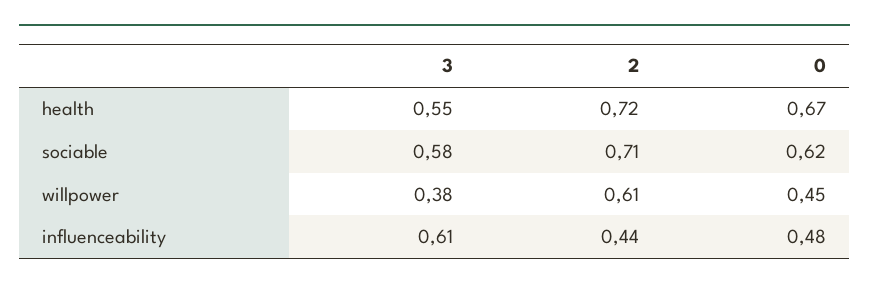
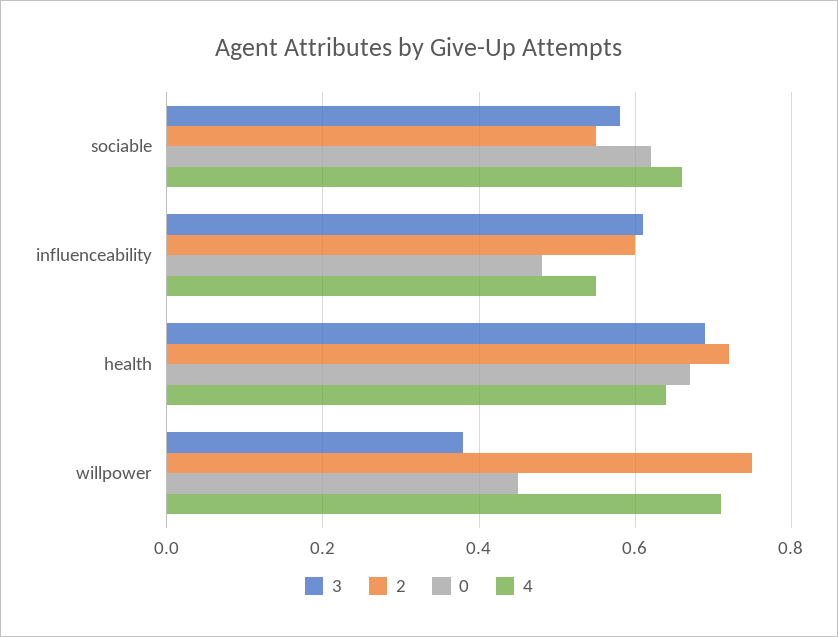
  {
    "3": {
-     "health": 0.55,
+     "health": 0.7,
      "sociable": 0.58,
      "willpower": 0.38,
      "influenceability": 0.61
    },
    "2": {
      "health": 0.72,
-     "sociable": 0.71,
+     "sociable": 0.55,
-     "willpower": 0.61,
+     "willpower": 0.75,
-     "influenceability": 0.44
+     "influenceability": 0.6
    },
    "0": {
      "health": 0.67,
      "sociable": 0.62,
      "willpower": 0.45,
      "influenceability": 0.48
-   }
+   },
+   "4": {
+     "sociable": 0.65,
+     "influenceability": 0.55,
+     "health": 0.65,
+     "willpower": 0.7
+   }
  }

